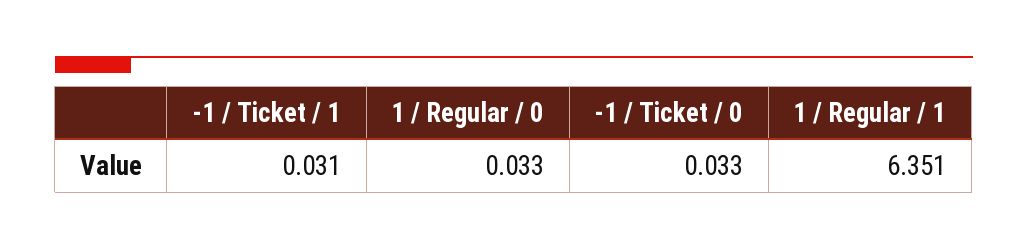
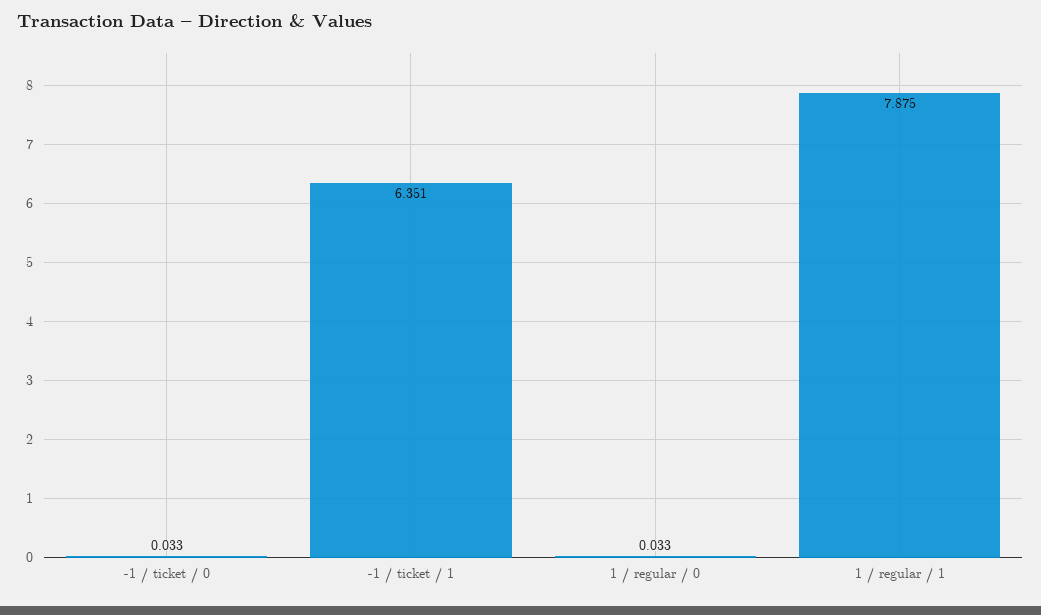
  {
-   "-1 / Ticket / 1": 0.031,
+   "-1 / Ticket / 1": 6.351,
    "1 / Regular / 0": 0.033,
    "-1 / Ticket / 0": 0.033,
-   "1 / Regular / 1": 6.351
+   "1 / Regular / 1": 7.875
  }

